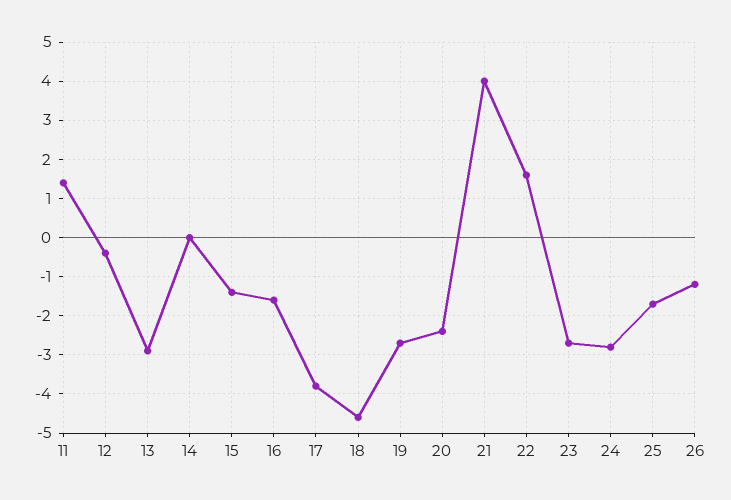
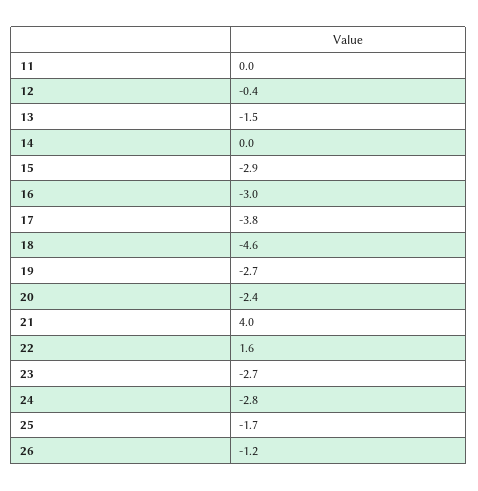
  {
-   "11": 1.5,
+   "11": 0,
    "12": -0.4,
-   "13": -3,
+   "13": -1.5,
    "14": 0,
-   "15": -1.5,
+   "15": -2.9,
-   "16": -1.5,
+   "16": -3,
    "17": -3.8,
    "18": -4.6,
    "19": -2.7,
    "20": -2.4,
    "21": 4,
    "22": 1.6,
    "23": -2.7,
    "24": -2.8,
    "25": -1.7,
    "26": -1.2
  }

